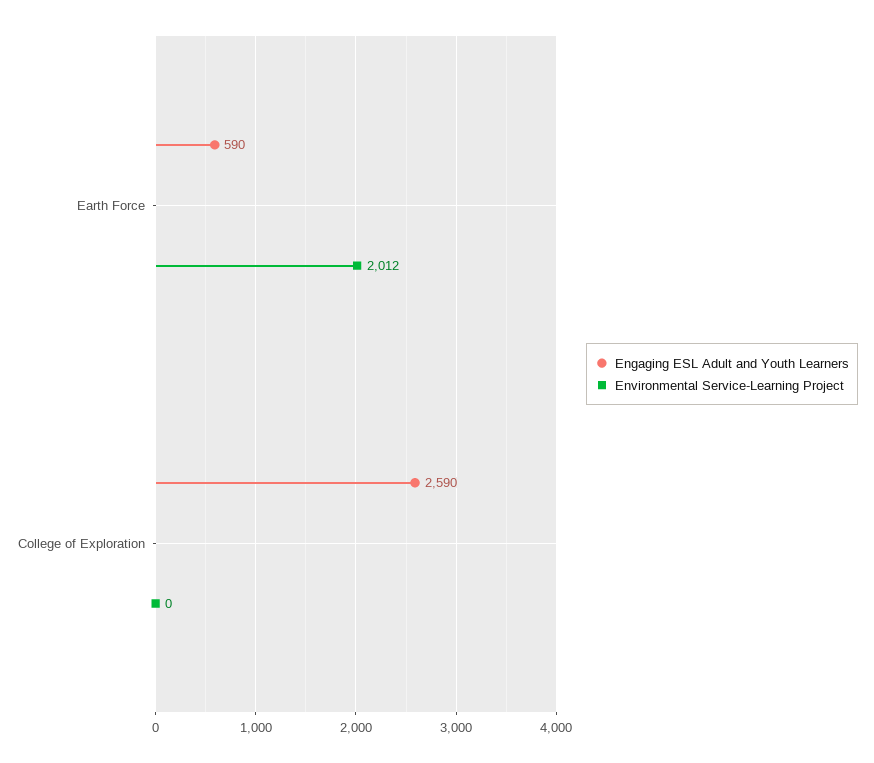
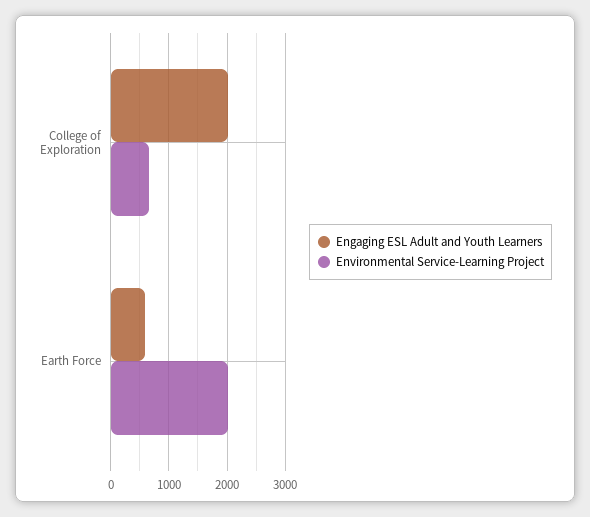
  {
    "Engaging ESL Adult and Youth Learners": {
      "Earth Force": 590,
-     "College of Exploration": 2590
+     "College of Exploration": 2000
    },
    "Environmental Service-Learning Project": {
      "Earth Force": 2012,
-     "College of Exploration": 0
+     "College of Exploration": 600
    }
  }

